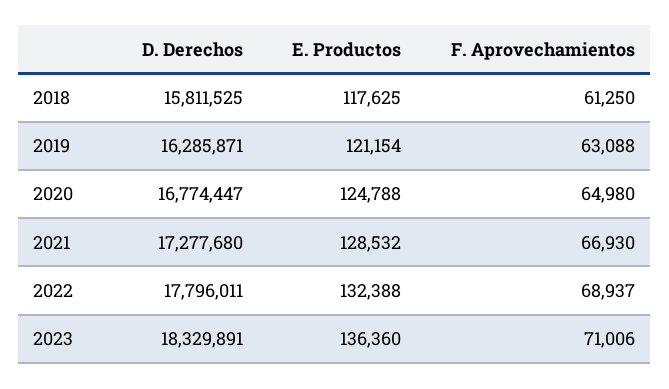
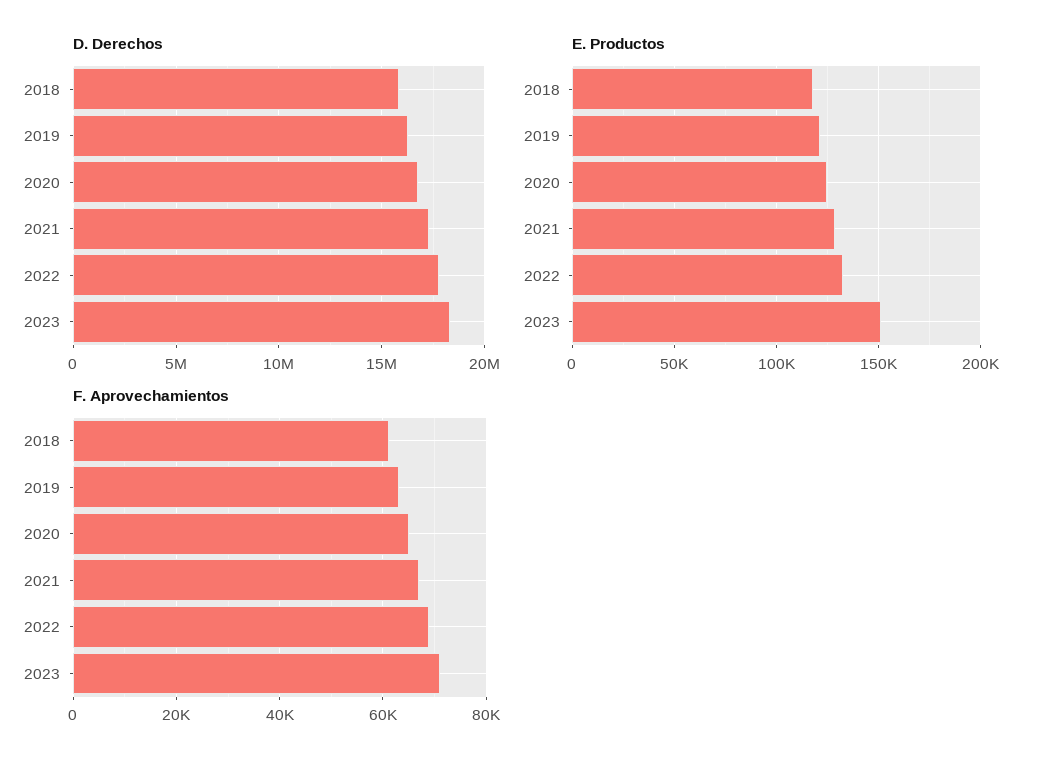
  {
    "D. Derechos": {
      "2018": 15811525,
      "2019": 16285871,
      "2020": 16774447,
      "2021": 17277680,
      "2022": 17796011,
      "2023": 18329891
    },
    "E. Productos": {
      "2018": 117625,
      "2019": 121154,
      "2020": 124788,
      "2021": 128532,
      "2022": 132388,
-     "2023": 136360
+     "2023": 150000
    },
    "F. Aprovechamientos": {
      "2018": 61250,
      "2019": 63088,
      "2020": 64980,
      "2021": 66930,
      "2022": 68937,
      "2023": 71006
    }
  }

